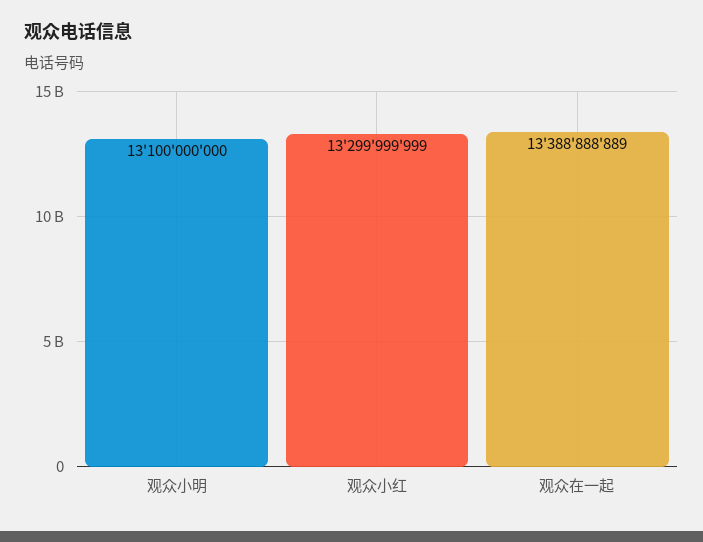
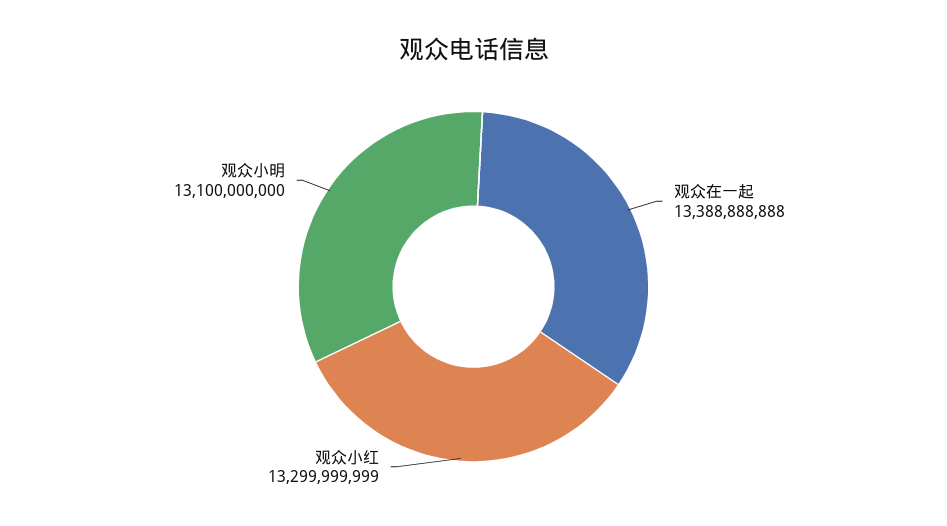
  {
    "观众小明": 13100000000,
    "观众小红": 13299999999,
-   "观众在一起": 13388888889
+   "观众在一起": 13388888888
  }

